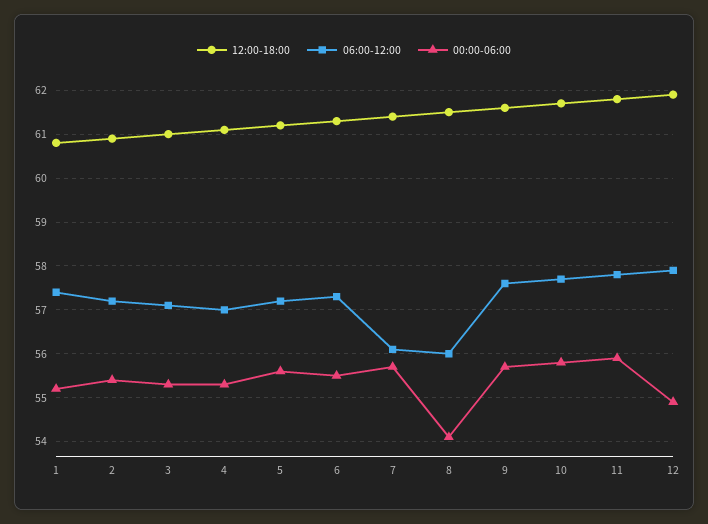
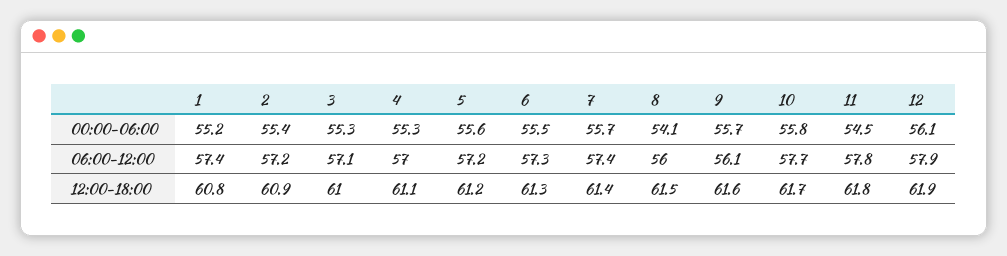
  {
    "12:00-18:00": {
      "1": 60.8,
      "2": 60.9,
      "3": 61,
      "4": 61.1,
      "5": 61.2,
      "6": 61.3,
      "7": 61.4,
      "8": 61.5,
      "9": 61.6,
      "10": 61.7,
      "11": 61.8,
      "12": 61.9
    },
    "06:00-12:00": {
      "1": 57.4,
      "2": 57.2,
      "3": 57.1,
      "4": 57,
      "5": 57.2,
      "6": 57.3,
-     "7": 56,
+     "7": 57.4,
      "8": 56,
-     "9": 57.5,
+     "9": 56.1,
      "10": 57.7,
      "11": 57.8,
      "12": 57.9
    },
    "00:00-06:00": {
      "1": 55.2,
      "2": 55.4,
      "3": 55.3,
      "4": 55.3,
      "5": 55.6,
      "6": 55.5,
      "7": 55.7,
      "8": 54.1,
      "9": 55.7,
      "10": 55.8,
-     "11": 56,
+     "11": 54.5,
-     "12": 55
+     "12": 56.1
    }
  }

